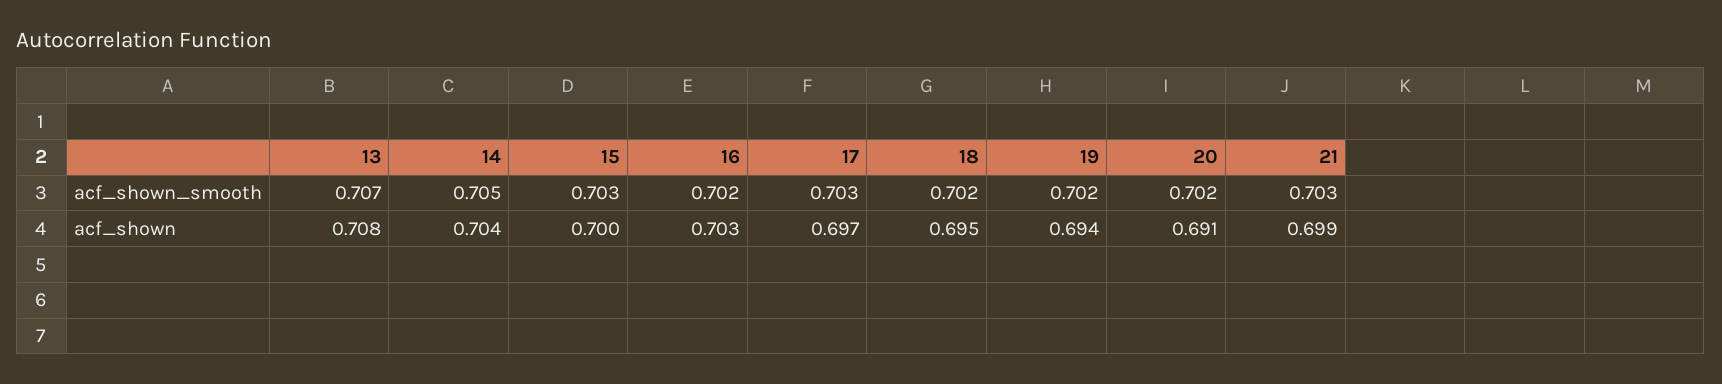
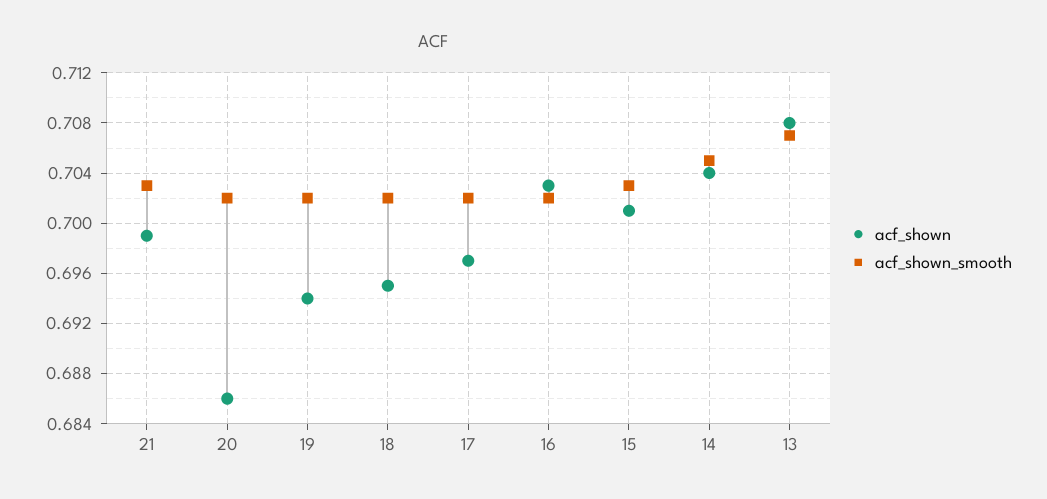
  {
    "acf_shown_smooth": {
      "13": 0.707,
      "14": 0.705,
      "15": 0.703,
      "16": 0.702,
-     "17": 0.703,
+     "17": 0.702,
      "18": 0.702,
      "19": 0.702,
      "20": 0.702,
      "21": 0.703
    },
    "acf_shown": {
      "13": 0.708,
      "14": 0.704,
-     "15": 0.7,
+     "15": 0.701,
      "16": 0.703,
      "17": 0.697,
      "18": 0.695,
      "19": 0.694,
-     "20": 0.691,
+     "20": 0.686,
      "21": 0.699
    }
  }

